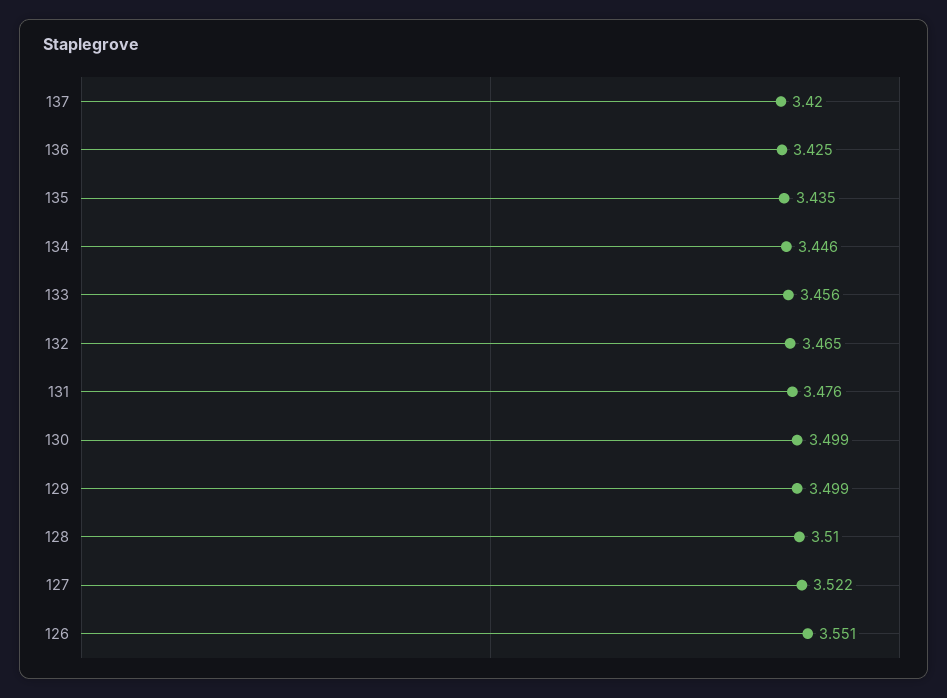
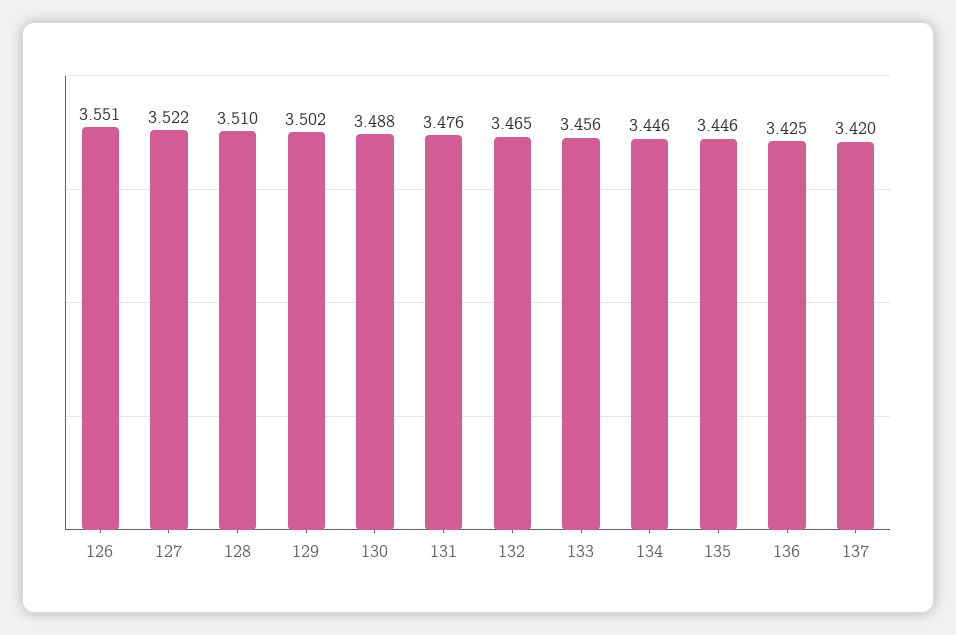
  {
    "137": 3.42,
    "136": 3.425,
-   "135": 3.435,
+   "135": 3.446,
    "134": 3.446,
    "133": 3.456,
    "132": 3.465,
    "131": 3.476,
-   "130": 3.499,
+   "130": 3.488,
-   "129": 3.499,
+   "129": 3.502,
    "128": 3.51,
    "127": 3.522,
    "126": 3.551
  }

